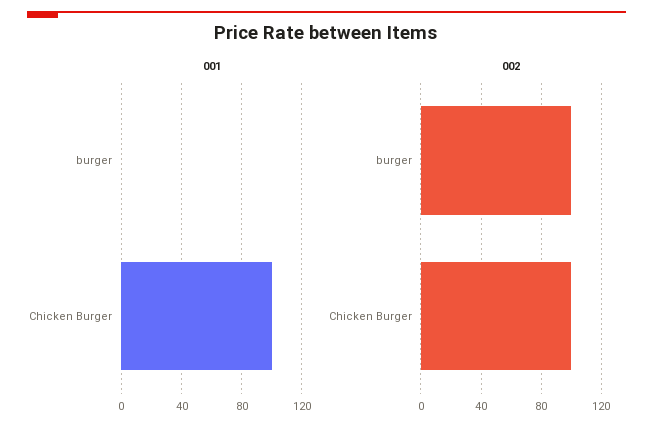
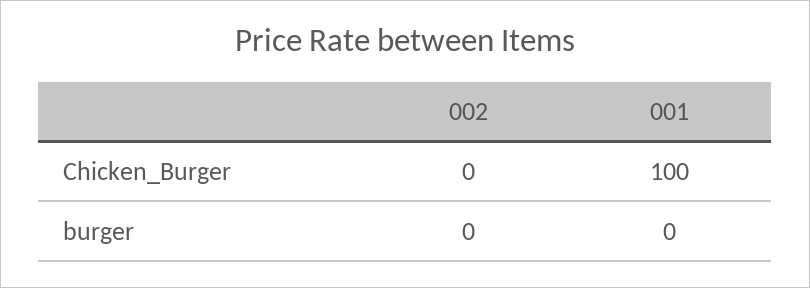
  {
    "001": {
      "burger": 0,
      "Chicken Burger": 100
    },
    "002": {
-     "burger": 100,
+     "burger": 0,
-     "Chicken Burger": 100
+     "Chicken Burger": 0
    }
  }

